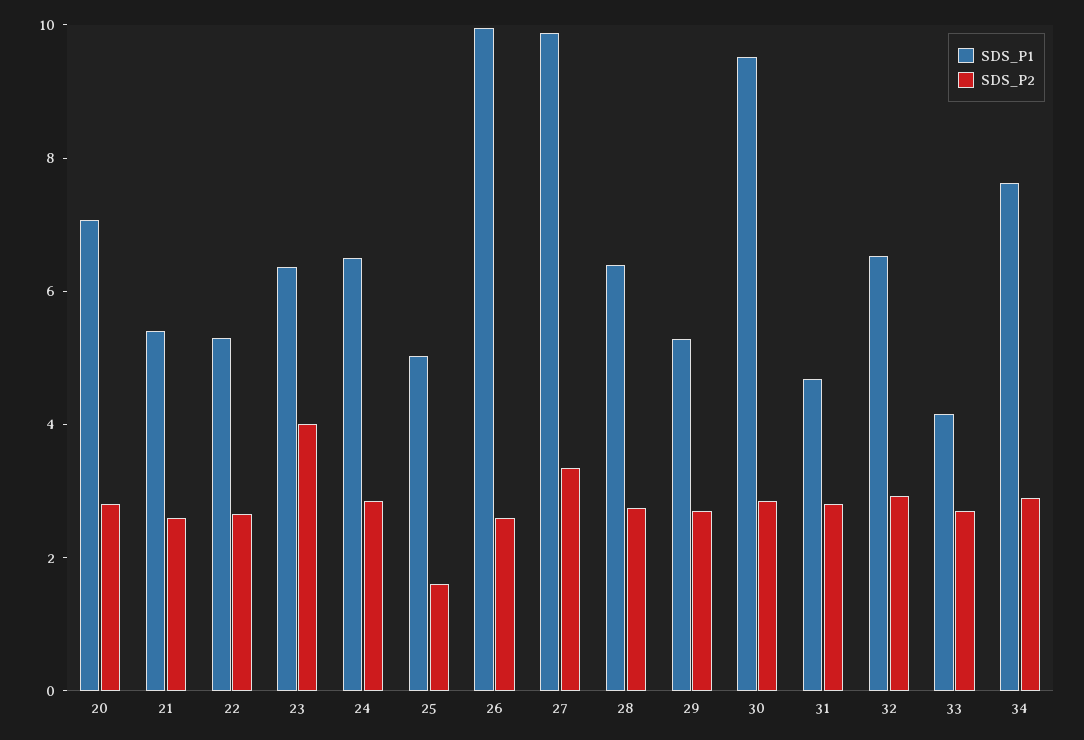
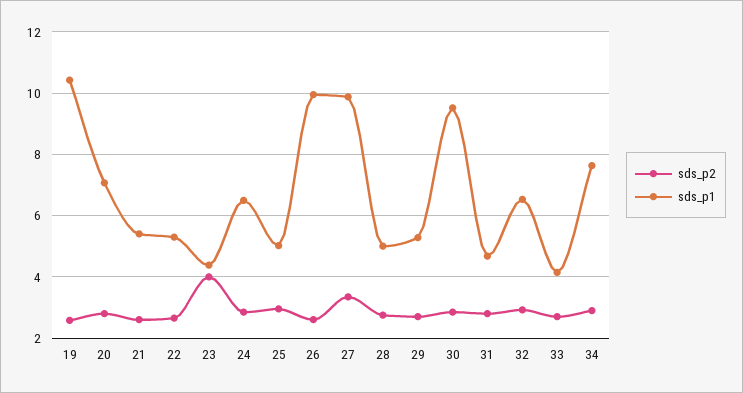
  {
    "SDS_P1": {
      "20": 7,
      "21": 5.4,
      "22": 5.4,
-     "23": 6.5,
+     "23": 4.4,
      "24": 6.6,
      "25": 5,
      "26": 10,
      "27": 9.8,
-     "28": 6.5,
+     "28": 5,
      "29": 5.2,
      "30": 9.6,
      "31": 4.6,
      "32": 6.6,
      "33": 4.2,
-     "34": 7.6
+     "34": 7.6,
+     "19": 10.4
    },
    "SDS_P2": {
      "20": 2.8,
      "21": 2.6,
      "22": 2.6,
      "23": 4,
      "24": 2.8,
-     "25": 1.5,
+     "25": 3,
      "26": 2.6,
      "27": 3.4,
      "28": 2.8,
      "29": 2.8,
      "30": 2.8,
      "31": 2.8,
      "32": 3,
      "33": 2.8,
-     "34": 3
+     "34": 3,
+     "19": 2.6
    }
  }

